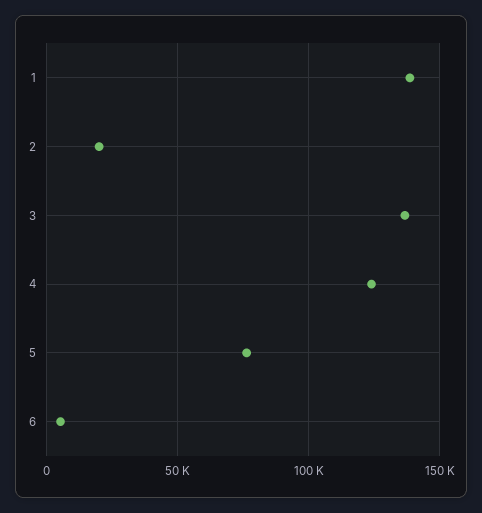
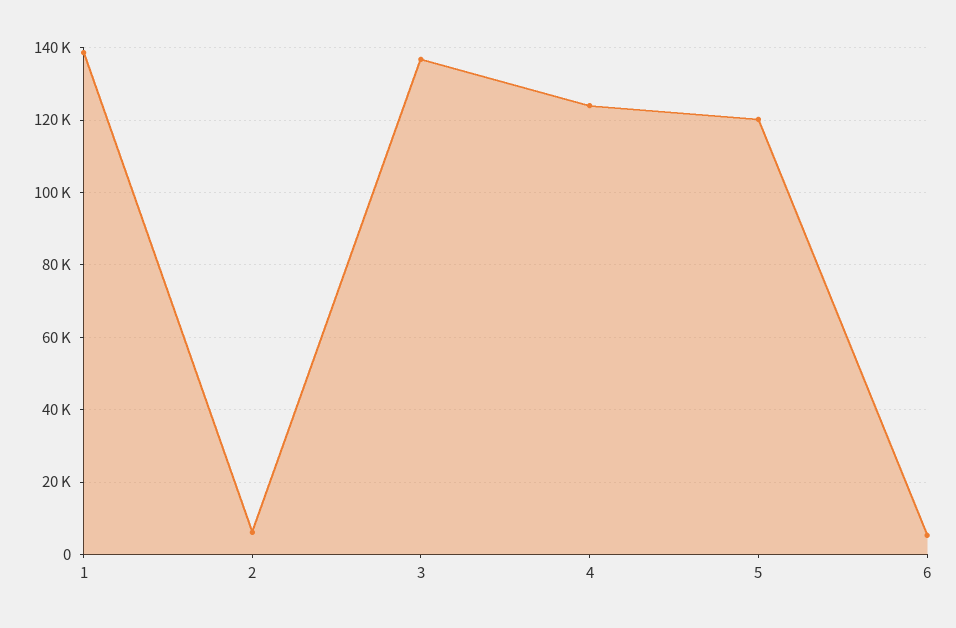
  {
    "1": 138000,
-   "2": 20000,
+   "2": 6000,
    "3": 136000,
    "4": 124000,
-   "5": 75000,
+   "5": 120000,
    "6": 6000
  }

